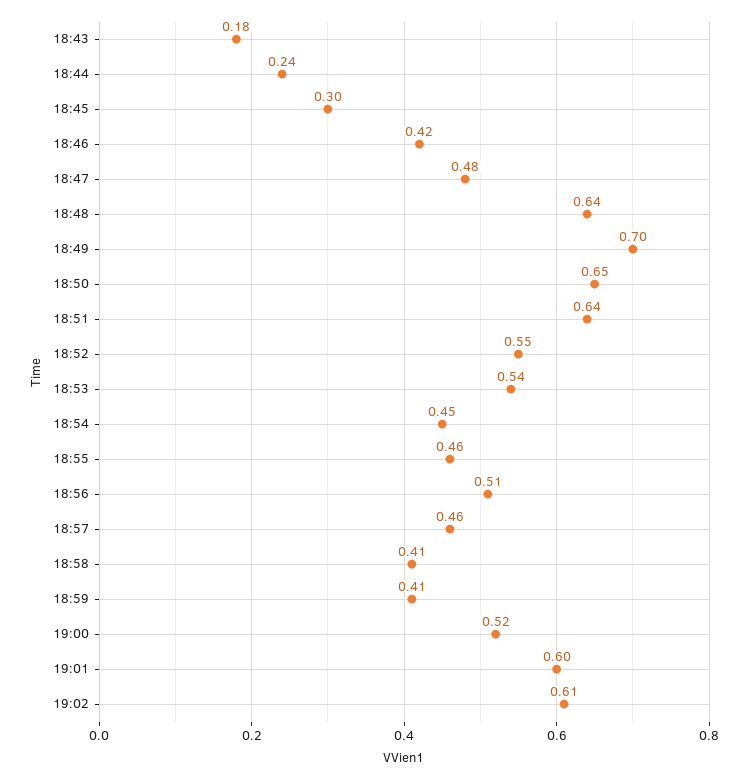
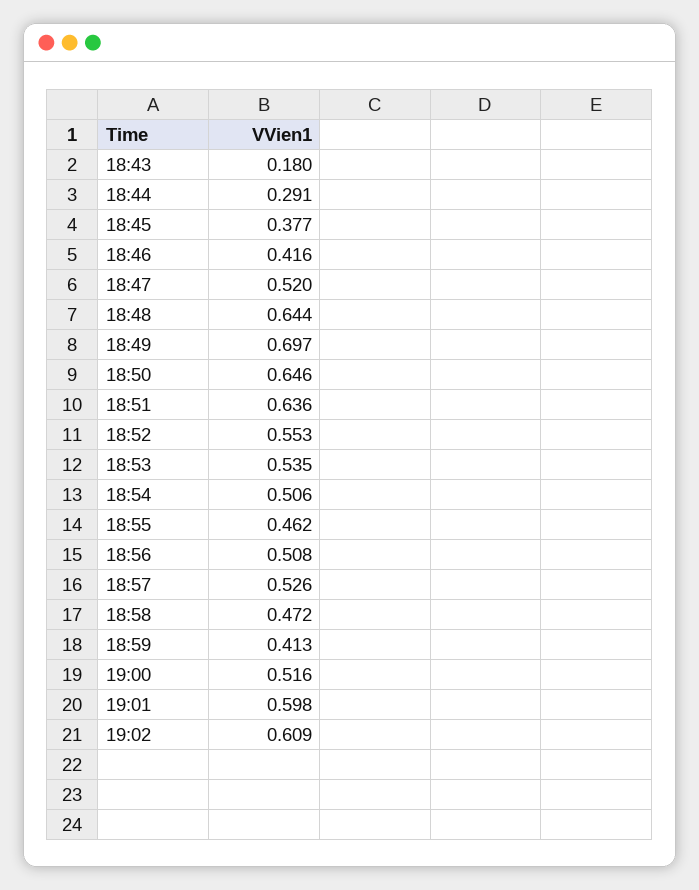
  {
    "18:43": 0.18,
-   "18:44": 0.24,
+   "18:44": 0.291,
-   "18:45": 0.3,
+   "18:45": 0.377,
    "18:46": 0.416,
-   "18:47": 0.48,
+   "18:47": 0.52,
    "18:48": 0.644,
    "18:49": 0.697,
    "18:50": 0.646,
    "18:51": 0.636,
    "18:52": 0.553,
    "18:53": 0.535,
-   "18:54": 0.45,
+   "18:54": 0.506,
    "18:55": 0.462,
    "18:56": 0.508,
-   "18:57": 0.46,
+   "18:57": 0.526,
-   "18:58": 0.41,
+   "18:58": 0.472,
    "18:59": 0.413,
    "19:00": 0.516,
    "19:01": 0.598,
    "19:02": 0.609
  }

